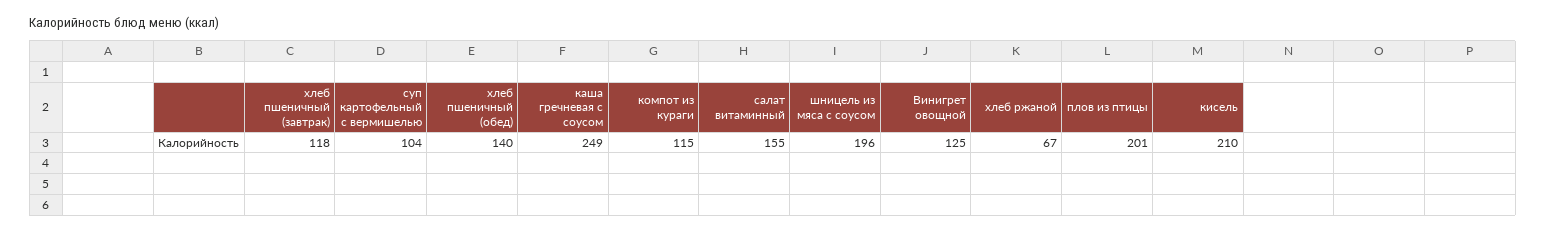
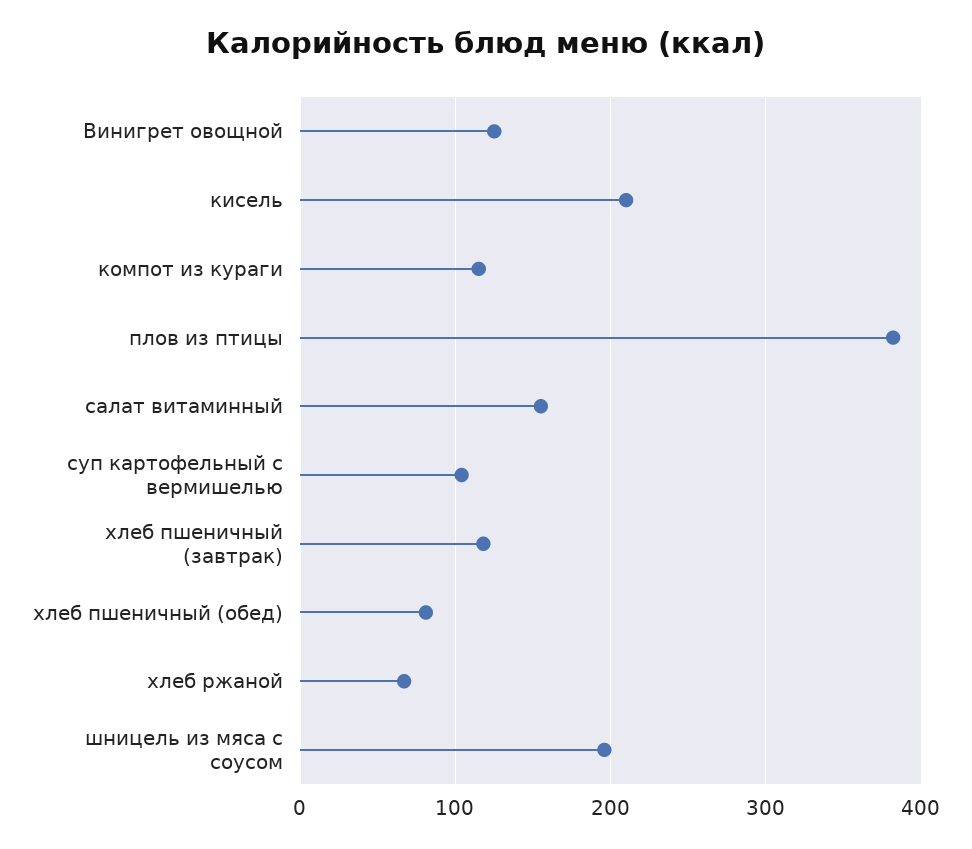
  {
    "хлеб пшеничный (завтрак)": 118,
    "суп картофельный с вермишелью": 104,
-   "хлеб пшеничный (обед)": 140,
+   "хлеб пшеничный (обед)": 80,
-   "каша гречневая с соусом": 249,
    "компот из кураги": 115,
    "салат витаминный": 155,
    "шницель из мяса с соусом": 196,
    "Винигрет овощной": 125,
    "хлеб ржаной": 67,
-   "плов из птицы": 201,
+   "плов из птицы": 380,
    "кисель": 210
  }

